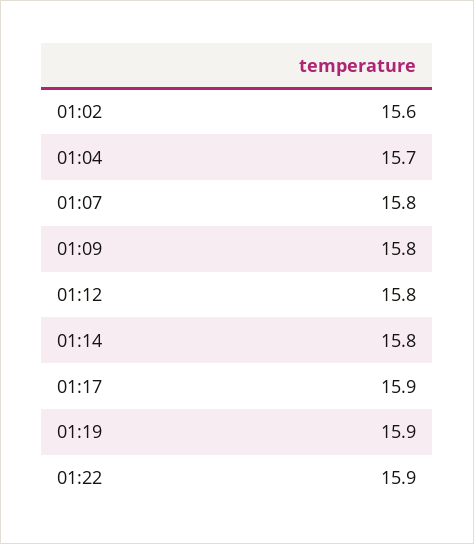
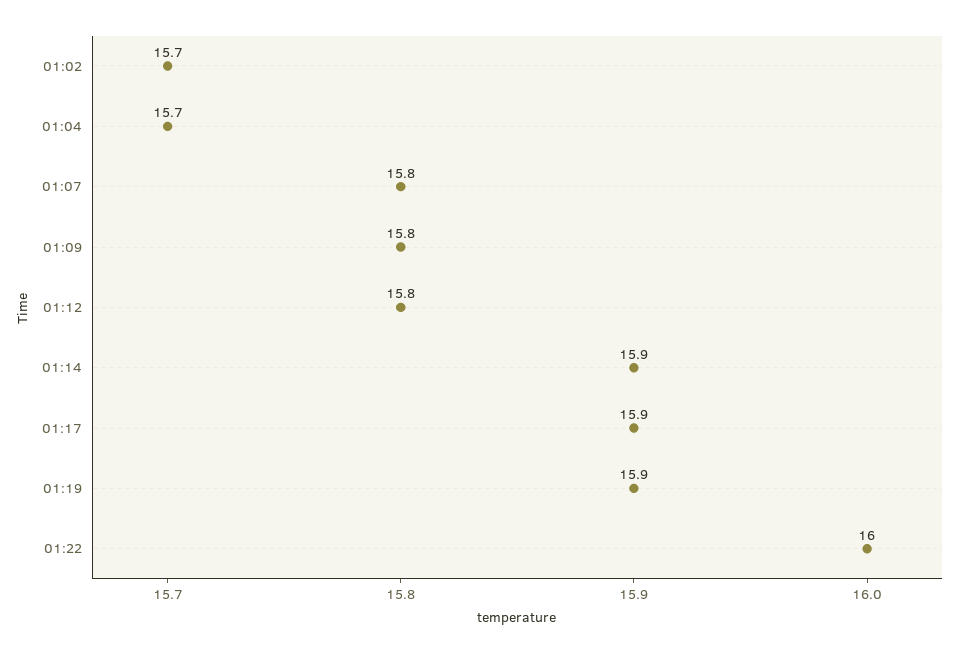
  {
-   "01:02": 15.6,
+   "01:02": 15.7,
    "01:04": 15.7,
    "01:07": 15.8,
    "01:09": 15.8,
    "01:12": 15.8,
-   "01:14": 15.8,
+   "01:14": 15.9,
    "01:17": 15.9,
    "01:19": 15.9,
-   "01:22": 15.9
+   "01:22": 16
  }

